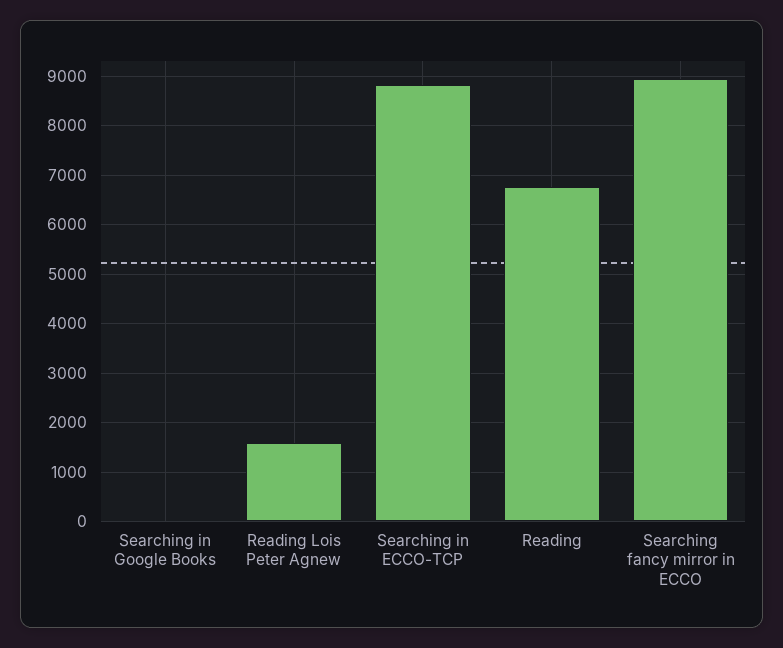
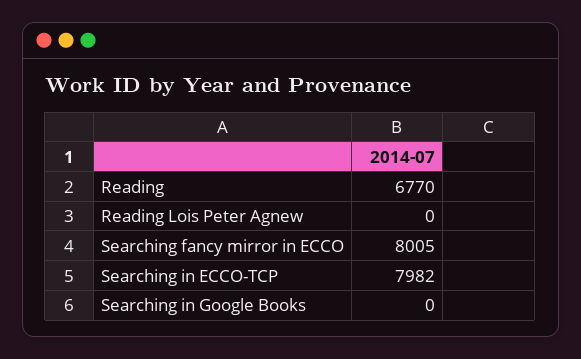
  {
    "Searching in Google Books": 0,
-   "Reading Lois Peter Agnew": 1600,
+   "Reading Lois Peter Agnew": 0,
-   "Searching in ECCO-TCP": 8800,
+   "Searching in ECCO-TCP": 7982,
    "Reading": 6770,
-   "Searching fancy mirror in ECCO": 9000
+   "Searching fancy mirror in ECCO": 8005
  }

